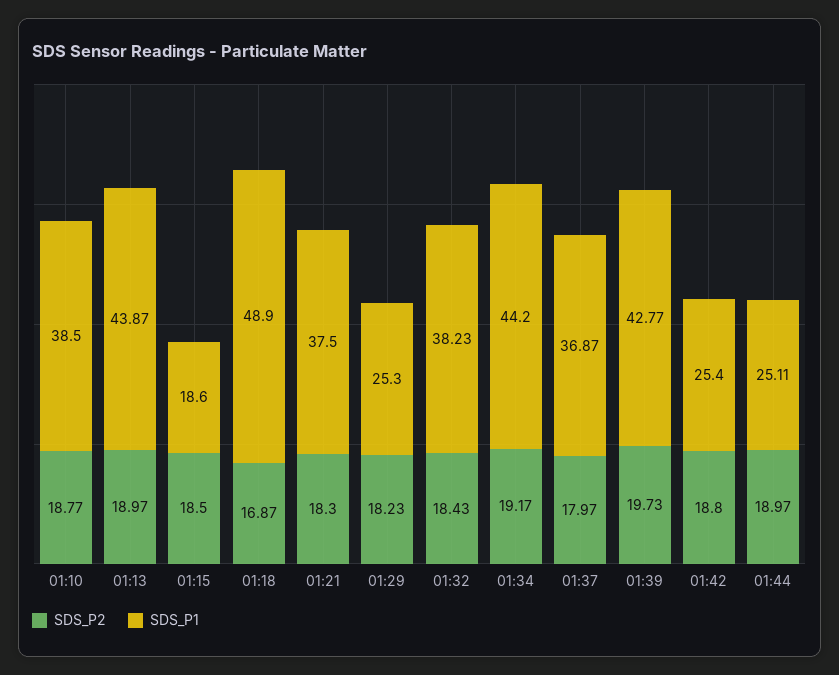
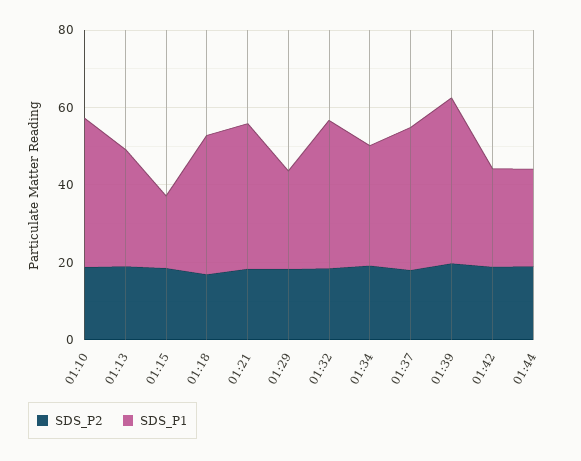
  {
    "SDS_P2": {
      "01:10": 18.77,
      "01:13": 18.97,
      "01:15": 18.5,
      "01:18": 16.87,
      "01:21": 18.3,
      "01:29": 18.23,
      "01:32": 18.43,
      "01:34": 19.17,
      "01:37": 17.97,
      "01:39": 19.73,
      "01:42": 18.8,
      "01:44": 18.97
    },
    "SDS_P1": {
      "01:10": 38.5,
-     "01:13": 43.87,
+     "01:13": 30,
      "01:15": 18.6,
-     "01:18": 48.9,
+     "01:18": 35,
      "01:21": 37.5,
      "01:29": 25.3,
      "01:32": 38.23,
-     "01:34": 44.2,
+     "01:34": 30,
      "01:37": 36.87,
      "01:39": 42.77,
      "01:42": 25.4,
      "01:44": 25.11
    }
  }

